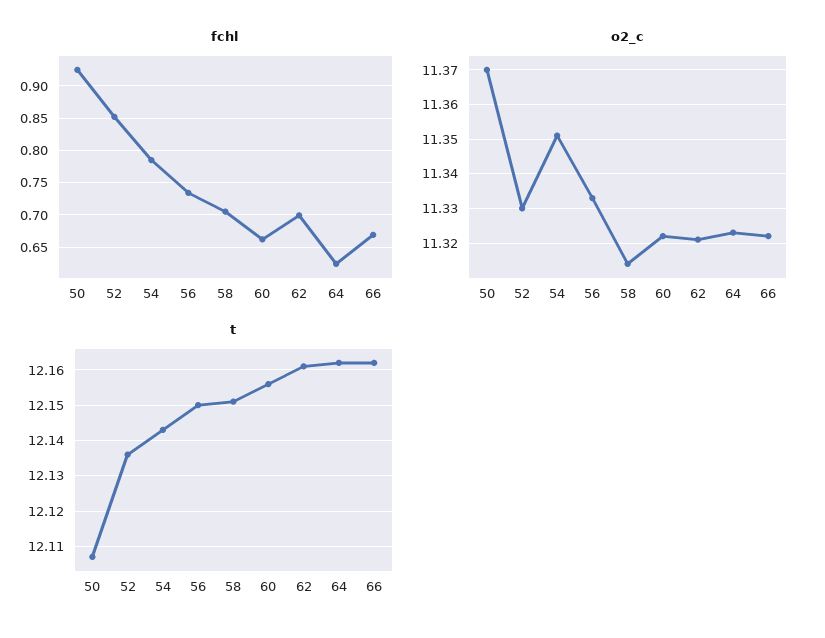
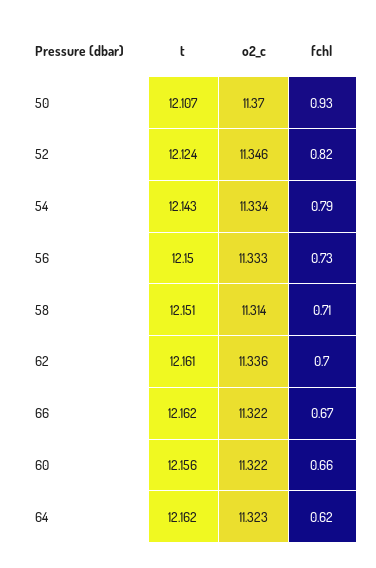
  {
    "fchl": {
      "50": 0.93,
-     "52": 0.85,
+     "52": 0.82,
      "54": 0.79,
      "56": 0.73,
      "58": 0.71,
      "60": 0.66,
      "62": 0.7,
      "64": 0.62,
      "66": 0.67
    },
    "o2_c": {
      "50": 11.37,
-     "52": 11.33,
+     "52": 11.346,
-     "54": 11.35,
+     "54": 11.334,
      "56": 11.333,
      "58": 11.314,
      "60": 11.322,
-     "62": 11.32,
+     "62": 11.336,
      "64": 11.323,
      "66": 11.322
    },
    "t": {
      "50": 12.107,
-     "52": 12.135,
+     "52": 12.124,
      "54": 12.143,
      "56": 12.15,
      "58": 12.151,
      "60": 12.156,
      "62": 12.161,
      "64": 12.162,
      "66": 12.162
    }
  }

